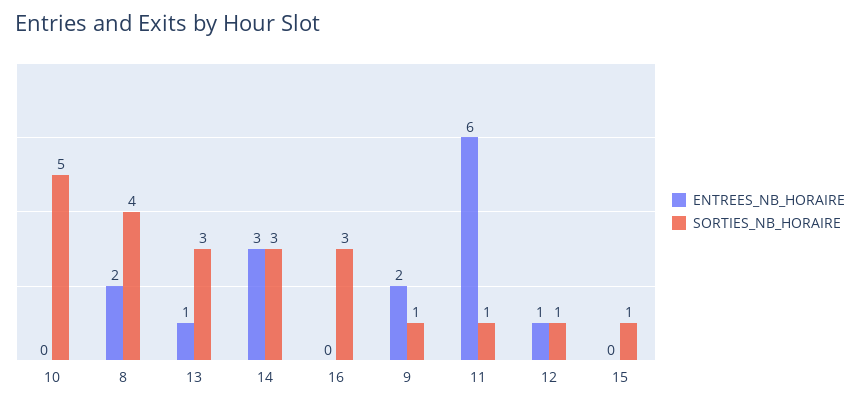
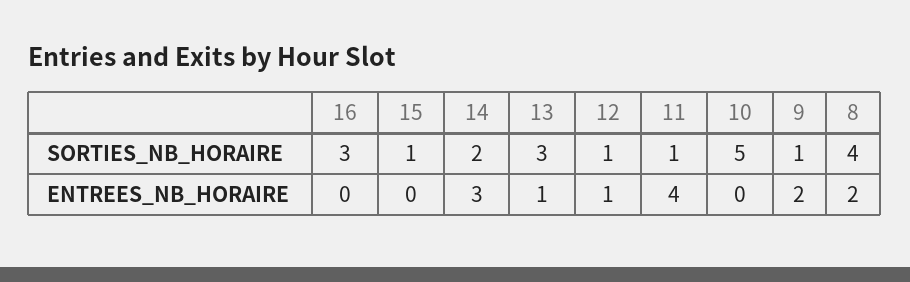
  {
    "ENTREES_NB_HORAIRE": {
      "10": 0,
      "8": 2,
      "13": 1,
      "14": 3,
      "16": 0,
      "9": 2,
-     "11": 6,
+     "11": 4,
      "12": 1,
      "15": 0
    },
    "SORTIES_NB_HORAIRE": {
      "10": 5,
      "8": 4,
      "13": 3,
-     "14": 3,
+     "14": 2,
      "16": 3,
      "9": 1,
      "11": 1,
      "12": 1,
      "15": 1
    }
  }

